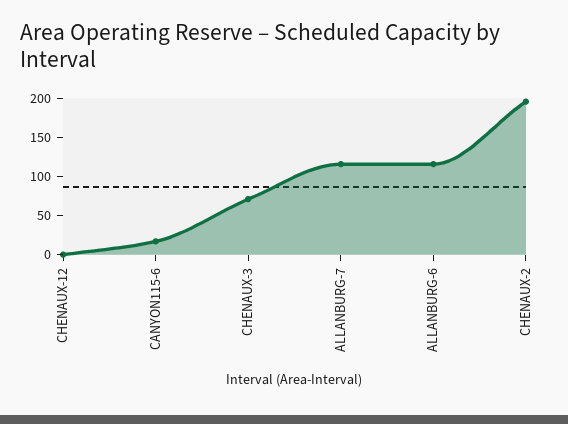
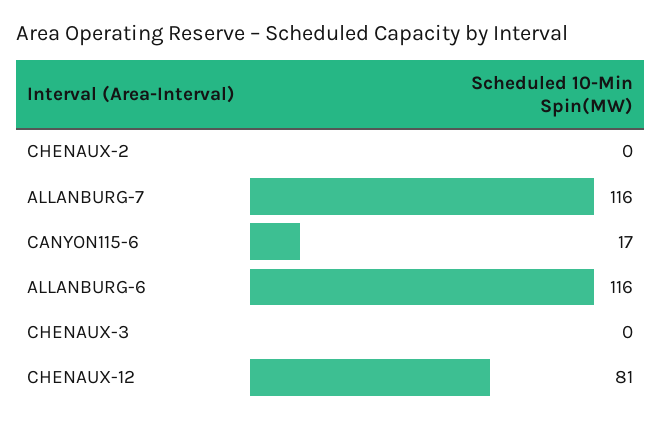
  {
-   "CHENAUX-12": 0,
+   "CHENAUX-12": 81,
    "CANYON115-6": 17,
-   "CHENAUX-3": 75,
+   "CHENAUX-3": 0,
    "ALLANBURG-7": 116,
    "ALLANBURG-6": 116,
-   "CHENAUX-2": 200
+   "CHENAUX-2": 0
  }

